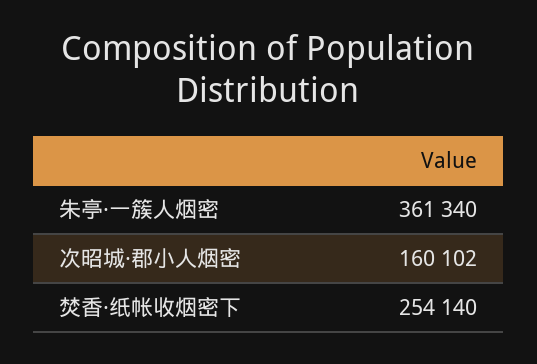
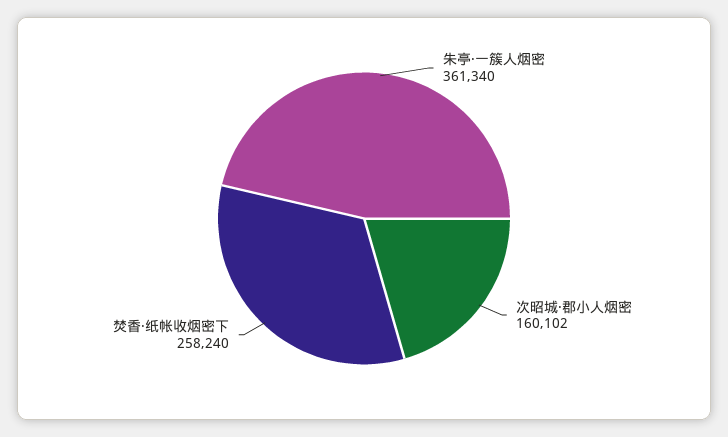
  {
    "朱亭·一簇人烟密": 361340,
    "次昭城·郡小人烟密": 160102,
-   "焚香·纸帐收烟密下": 254140
+   "焚香·纸帐收烟密下": 258240
  }

